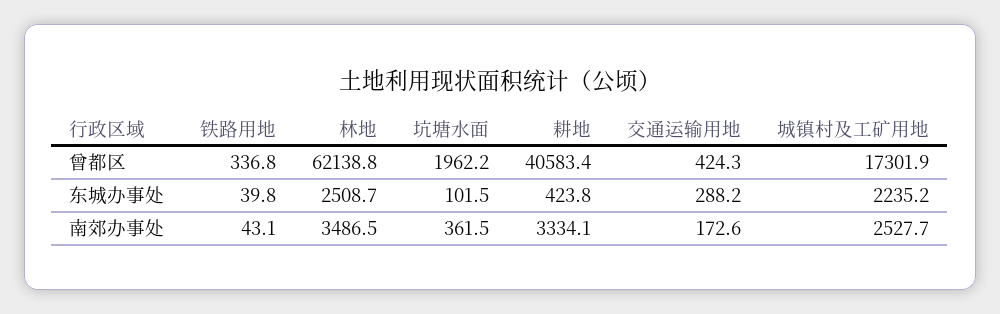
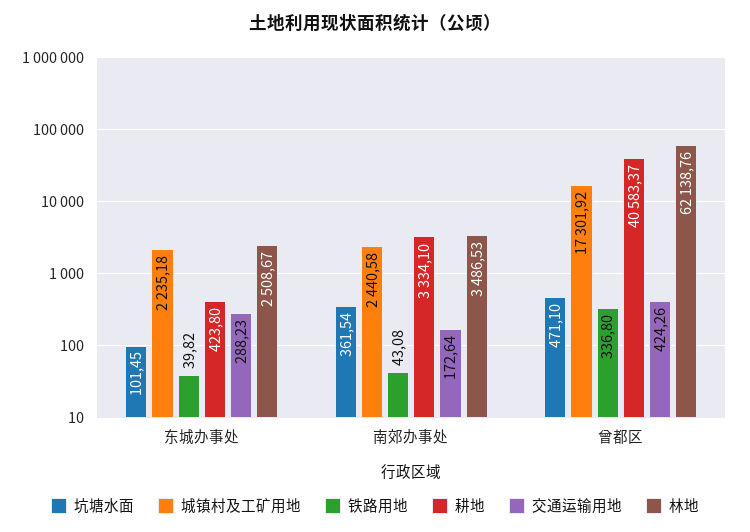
  {
    "铁路用地": {
      "曾都区": 336.8,
      "东城办事处": 39.82,
      "南郊办事处": 43.08
    },
    "林地": {
      "曾都区": 62138.76,
      "东城办事处": 2508.67,
      "南郊办事处": 3486.53
    },
    "坑塘水面": {
-     "曾都区": 1962.2,
+     "曾都区": 471.1,
      "东城办事处": 101.45,
      "南郊办事处": 361.54
    },
    "耕地": {
      "曾都区": 40583.37,
      "东城办事处": 423.8,
      "南郊办事处": 3334.1
    },
    "交通运输用地": {
      "曾都区": 424.26,
      "东城办事处": 288.23,
      "南郊办事处": 172.64
    },
    "城镇村及工矿用地": {
      "曾都区": 17301.92,
      "东城办事处": 2235.18,
-     "南郊办事处": 2527.7
+     "南郊办事处": 2440.58
    }
  }

